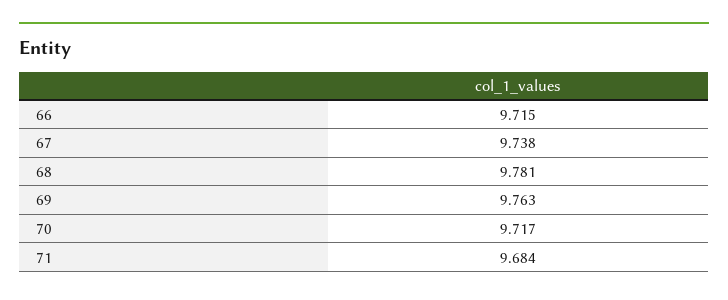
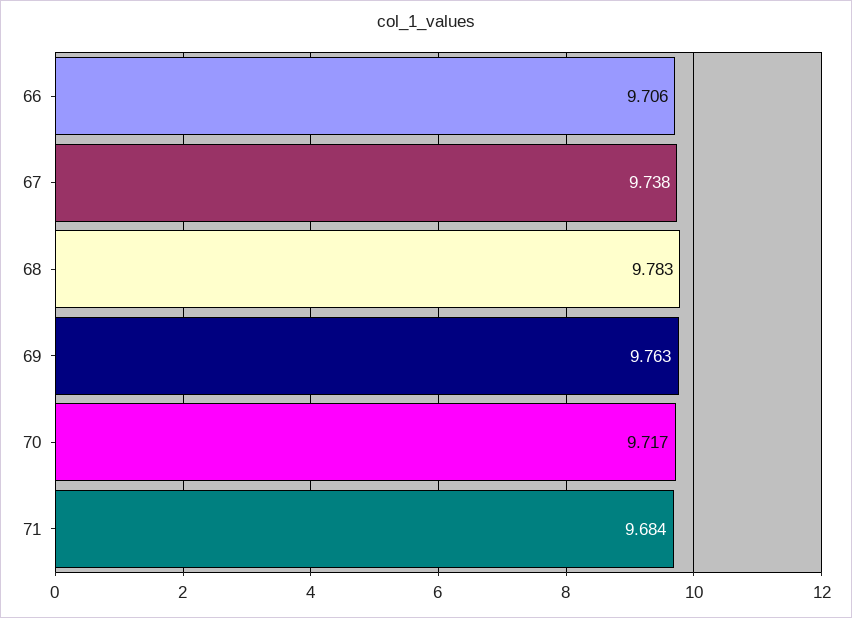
  {
-   "66": 9.715,
+   "66": 9.706,
    "67": 9.738,
-   "68": 9.781,
+   "68": 9.783,
    "69": 9.763,
    "70": 9.717,
    "71": 9.684
  }

